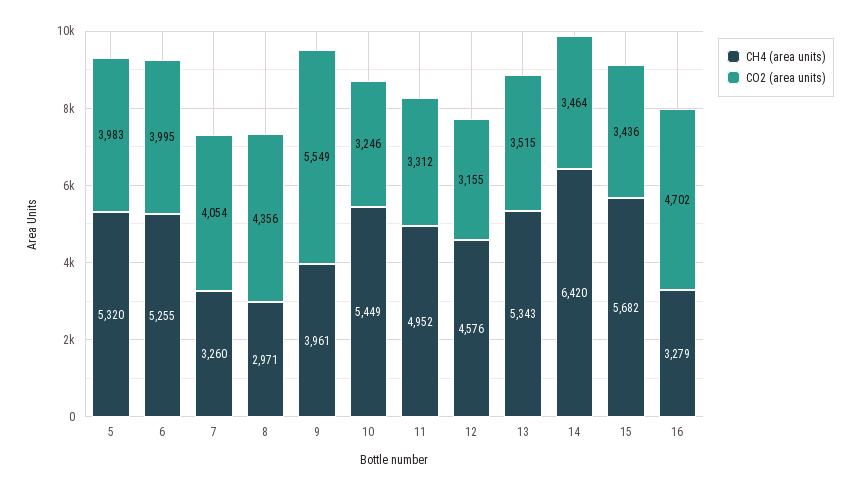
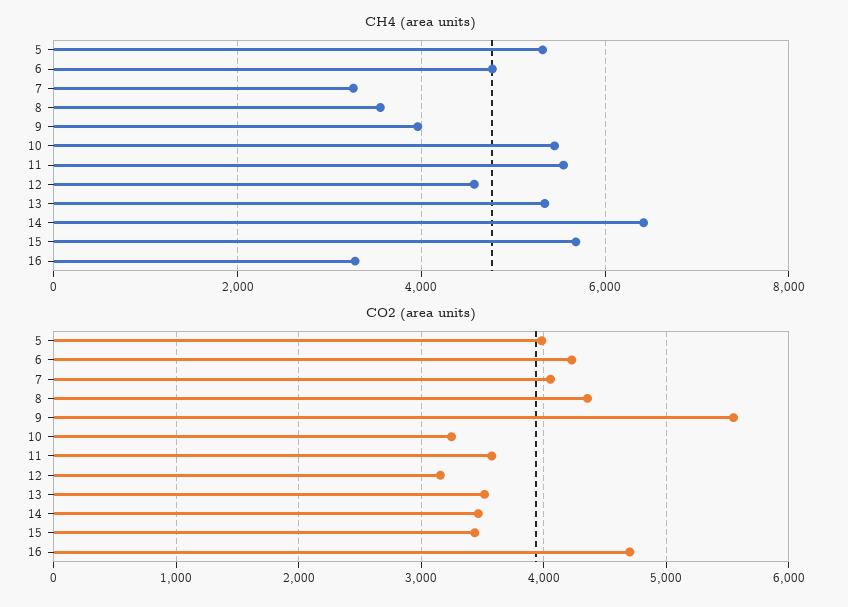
  {
    "CH4 (area units)": {
      "5": 5320,
-     "6": 5255,
+     "6": 4800,
      "7": 3260,
-     "8": 2971,
+     "8": 3600,
      "9": 3961,
      "10": 5449,
-     "11": 4952,
+     "11": 5600,
      "12": 4576,
      "13": 5343,
      "14": 6420,
      "15": 5682,
      "16": 3279
    },
    "CO2 (area units)": {
      "5": 3983,
-     "6": 3995,
+     "6": 4200,
      "7": 4054,
      "8": 4356,
      "9": 5549,
      "10": 3246,
-     "11": 3312,
+     "11": 3600,
      "12": 3155,
      "13": 3515,
      "14": 3464,
      "15": 3436,
      "16": 4702
    }
  }

